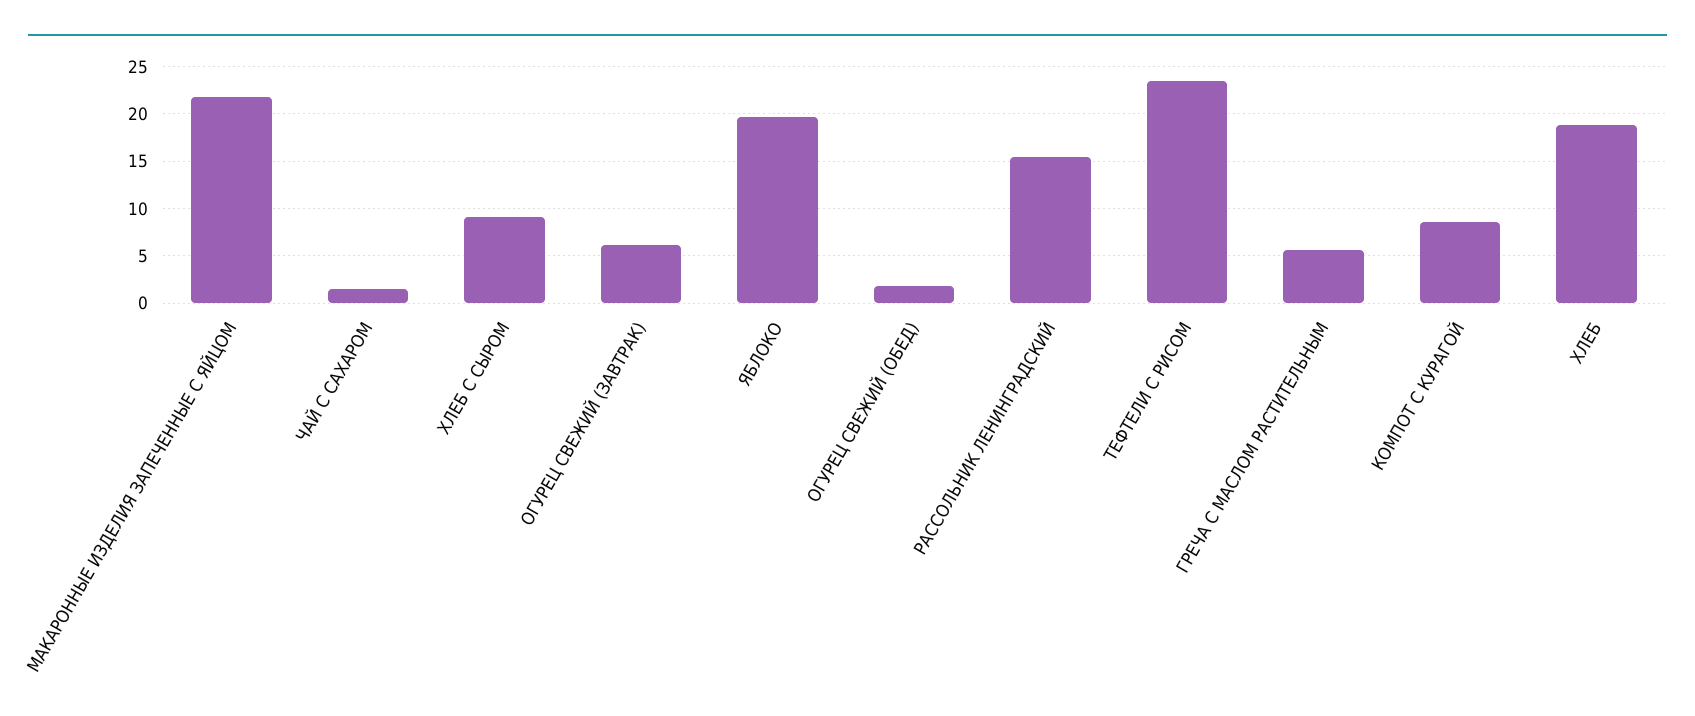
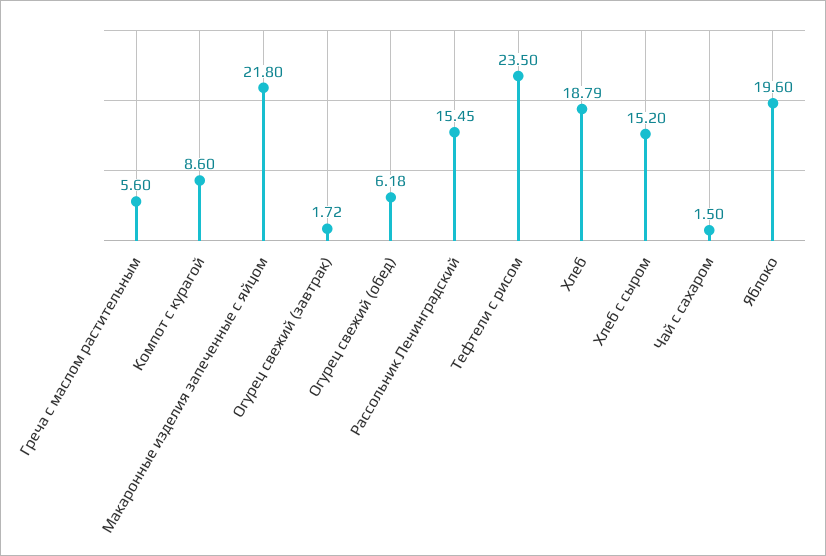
  {
    "МАКАРОННЫЕ ИЗДЕЛИЯ ЗАПЕЧЕННЫЕ С ЯЙЦОМ": 21.8,
    "ЧАЙ С САХАРОМ": 1.5,
-   "ХЛЕБ С СЫРОМ": 9,
+   "ХЛЕБ С СЫРОМ": 15.2,
-   "ОГУРЕЦ СВЕЖИЙ (ЗАВТРАК)": 6,
+   "ОГУРЕЦ СВЕЖИЙ (ЗАВТРАК)": 1.72,
    "ЯБЛОКО": 19.6,
-   "ОГУРЕЦ СВЕЖИЙ (ОБЕД)": 2,
+   "ОГУРЕЦ СВЕЖИЙ (ОБЕД)": 6.18,
    "РАССОЛЬНИК ЛЕНИНГРАДСКИЙ": 15.45,
    "ТЕФТЕЛИ С РИСОМ": 23.5,
    "ГРЕЧА С МАСЛОМ РАСТИТЕЛЬНЫМ": 5.6,
    "КОМПОТ С КУРАГОЙ": 8.6,
    "ХЛЕБ": 18.79
  }

